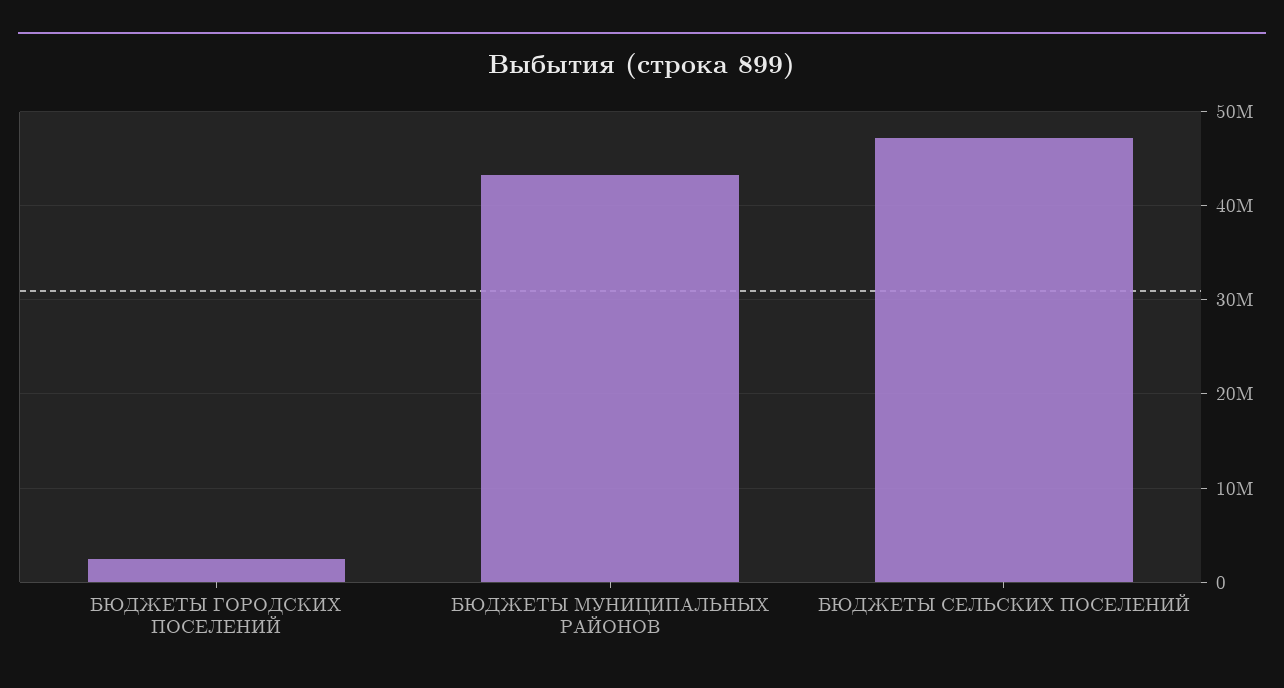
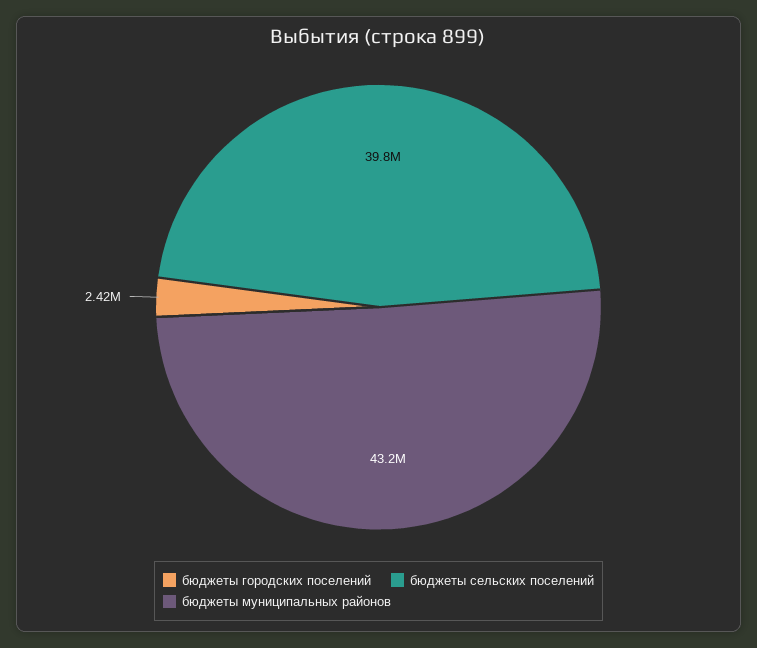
  {
    "БЮДЖЕТЫ ГОРОДСКИХ ПОСЕЛЕНИЙ": 2420000,
    "БЮДЖЕТЫ МУНИЦИПАЛЬНЫХ РАЙОНОВ": 43200000,
-   "БЮДЖЕТЫ СЕЛЬСКИХ ПОСЕЛЕНИЙ": 47000000
+   "БЮДЖЕТЫ СЕЛЬСКИХ ПОСЕЛЕНИЙ": 39800000
  }

